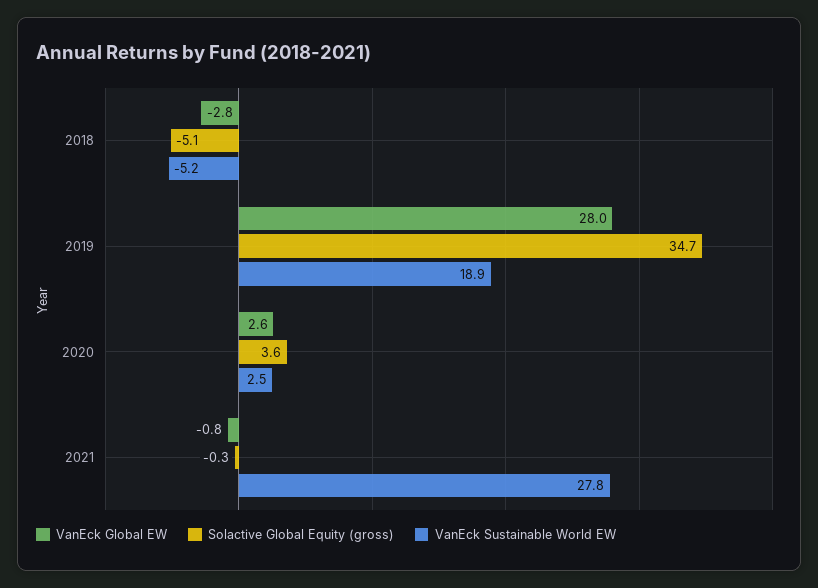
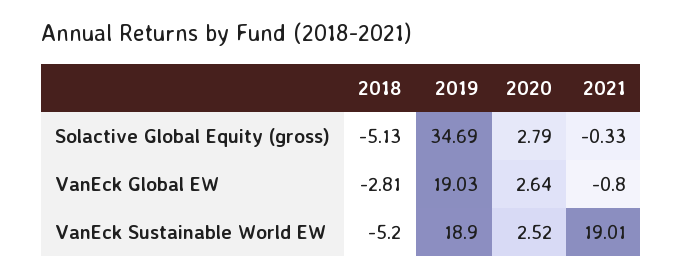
  {
    "VanEck Global EW": {
      "2018": -2.81,
-     "2019": 28,
+     "2019": 19.03,
      "2020": 2.64,
      "2021": -0.8
    },
    "Solactive Global Equity (gross)": {
      "2018": -5.13,
      "2019": 34.69,
-     "2020": 3.6,
+     "2020": 2.79,
      "2021": -0.33
    },
    "VanEck Sustainable World EW": {
      "2018": -5.2,
      "2019": 18.9,
      "2020": 2.52,
-     "2021": 27.8
+     "2021": 19.01
    }
  }

